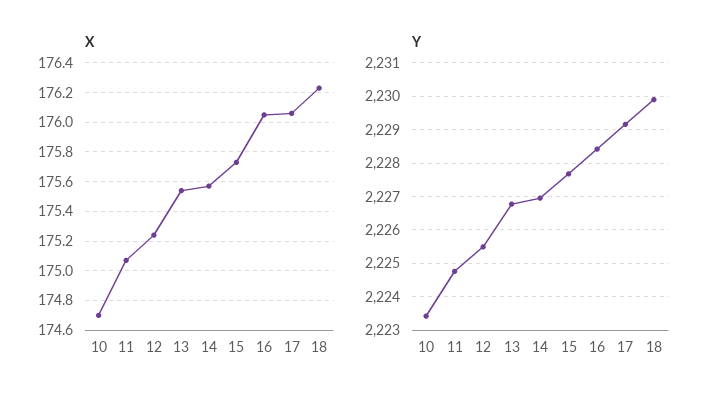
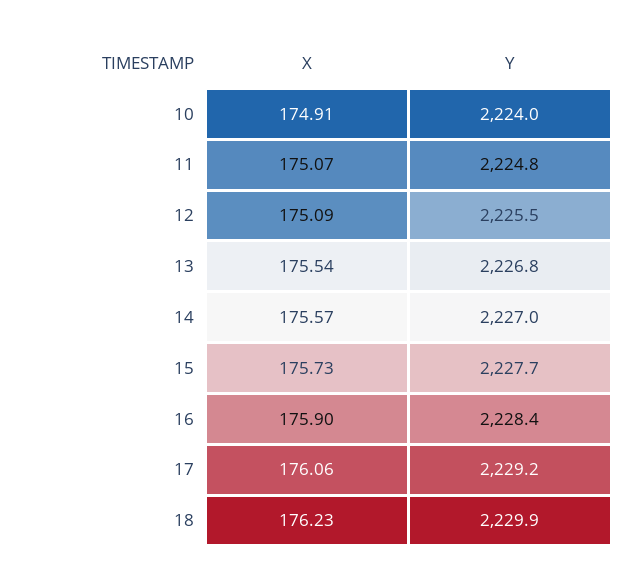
  {
    "X": {
-     "10": 174.7,
+     "10": 174.91,
      "11": 175.07,
-     "12": 175.25,
+     "12": 175.09,
      "13": 175.54,
      "14": 175.57,
      "15": 175.73,
-     "16": 176.05,
+     "16": 175.9,
      "17": 176.06,
      "18": 176.23
    },
    "Y": {
-     "10": 2223.4,
+     "10": 2224,
      "11": 2224.8,
      "12": 2225.5,
      "13": 2226.8,
      "14": 2227,
      "15": 2227.7,
      "16": 2228.4,
      "17": 2229.2,
      "18": 2229.9
    }
  }

